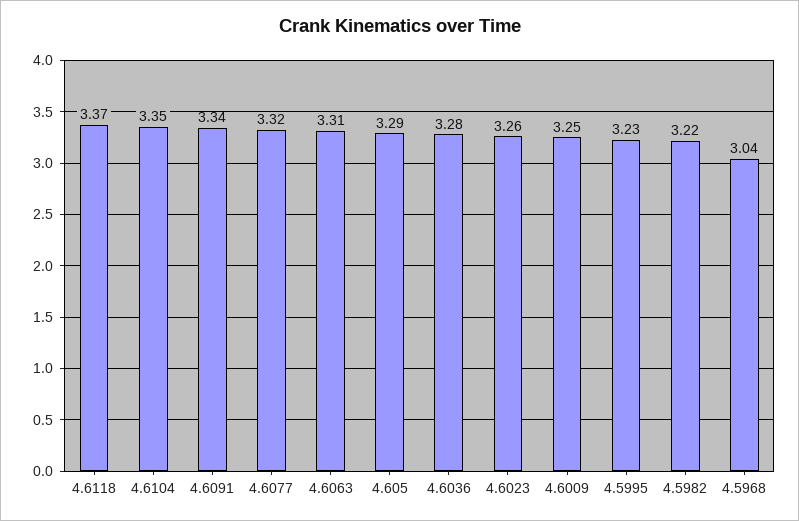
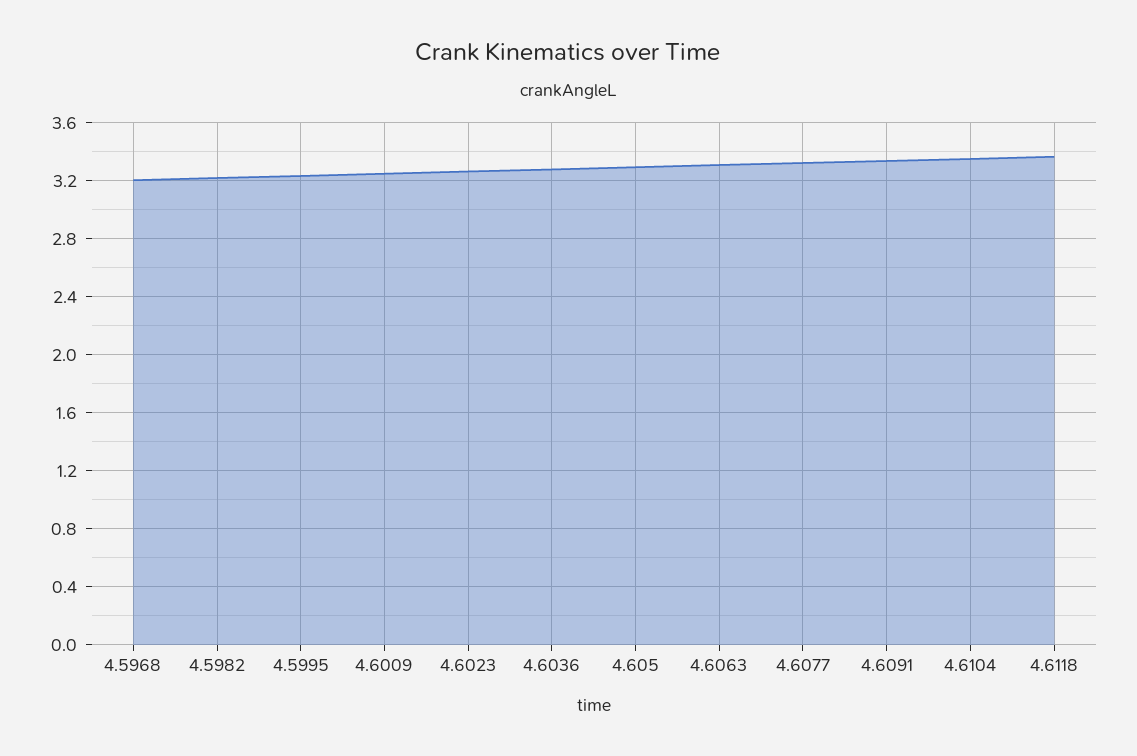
  {
    "4.6118": 3.37,
    "4.6104": 3.35,
    "4.6091": 3.34,
    "4.6077": 3.32,
    "4.6063": 3.31,
    "4.605": 3.29,
    "4.6036": 3.28,
    "4.6023": 3.26,
    "4.6009": 3.25,
    "4.5995": 3.23,
    "4.5982": 3.22,
-   "4.5968": 3.04
+   "4.5968": 3.2
  }

